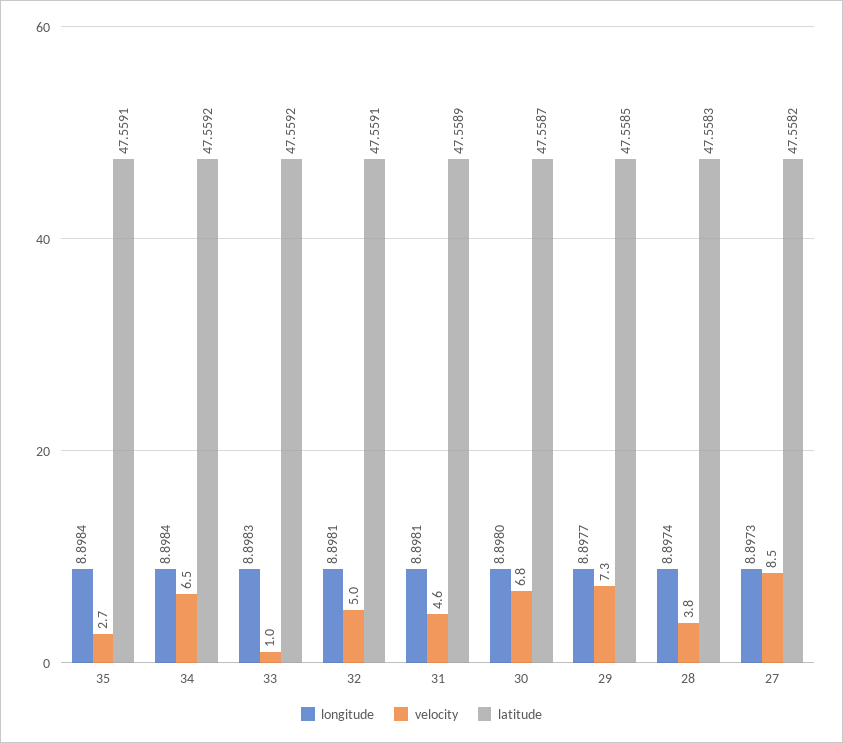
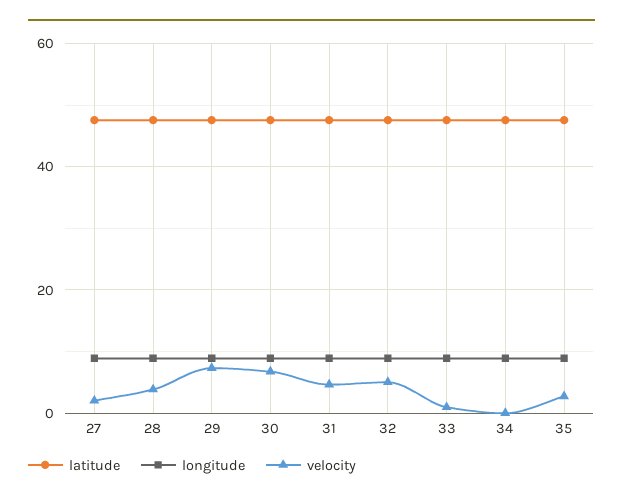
  {
    "longitude": {
      "35": 8.8984,
      "34": 8.8984,
      "33": 8.8983,
      "32": 8.8981,
      "31": 8.8981,
      "30": 8.898,
      "29": 8.8977,
      "28": 8.8974,
      "27": 8.8973
    },
    "velocity": {
      "35": 2.7,
-     "34": 6.5,
+     "34": 0,
      "33": 1,
      "32": 5,
      "31": 4.6,
      "30": 6.8,
      "29": 7.3,
      "28": 3.8,
-     "27": 8.5
+     "27": 2
    },
    "latitude": {
      "35": 47.5591,
      "34": 47.5592,
      "33": 47.5592,
      "32": 47.5591,
      "31": 47.5589,
      "30": 47.5587,
      "29": 47.5585,
      "28": 47.5583,
      "27": 47.5582
    }
  }

